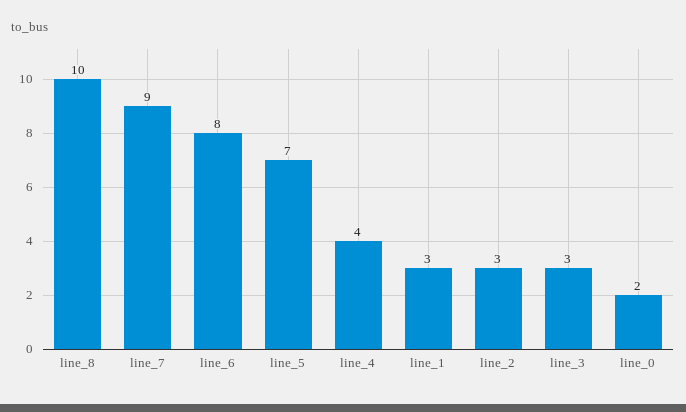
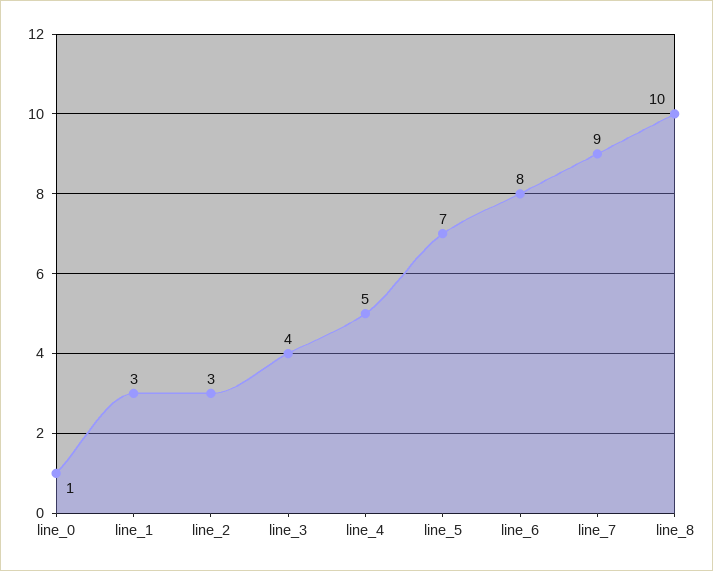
  {
    "line_8": 10,
    "line_7": 9,
    "line_6": 8,
    "line_5": 7,
-   "line_4": 4,
+   "line_4": 5,
    "line_1": 3,
    "line_2": 3,
-   "line_3": 3,
+   "line_3": 4,
-   "line_0": 2
+   "line_0": 1
  }

